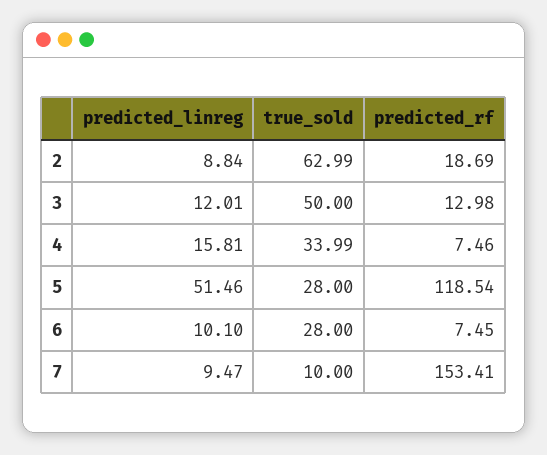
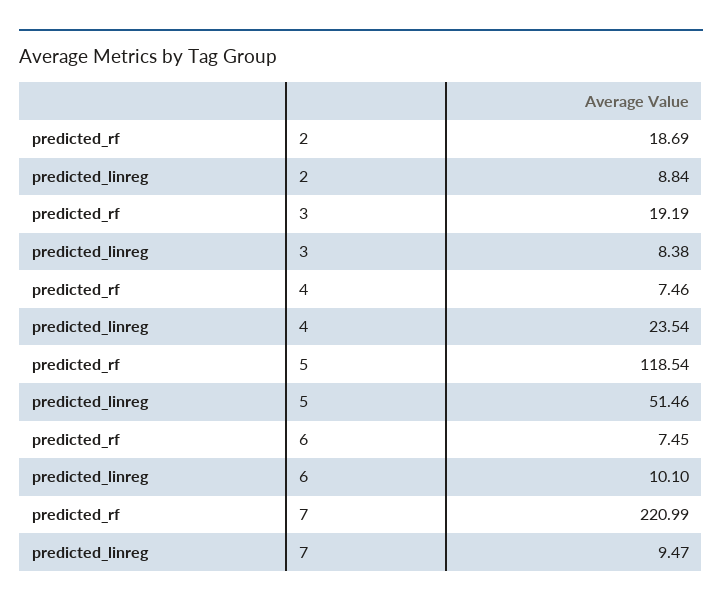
  {
    "predicted_linreg": {
      "2": 8.84,
-     "3": 12.01,
+     "3": 8.38,
-     "4": 15.81,
+     "4": 23.54,
      "5": 51.46,
      "6": 10.1,
      "7": 9.47
    },
-   "true_sold": {
-     "2": 62.99,
-     "3": 50,
-     "4": 33.99,
-     "5": 28,
-     "6": 28,
-     "7": 10
-   },
    "predicted_rf": {
      "2": 18.69,
-     "3": 12.98,
+     "3": 19.19,
      "4": 7.46,
      "5": 118.54,
      "6": 7.45,
-     "7": 153.41
+     "7": 220.99
    }
  }

